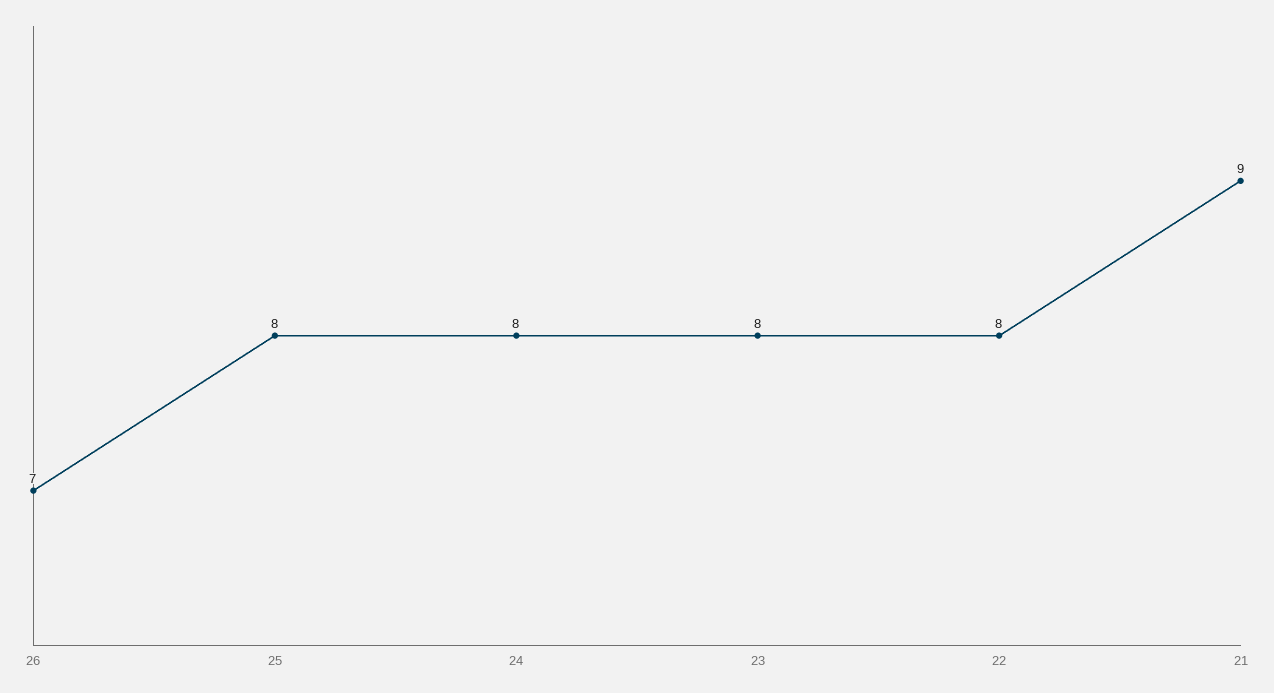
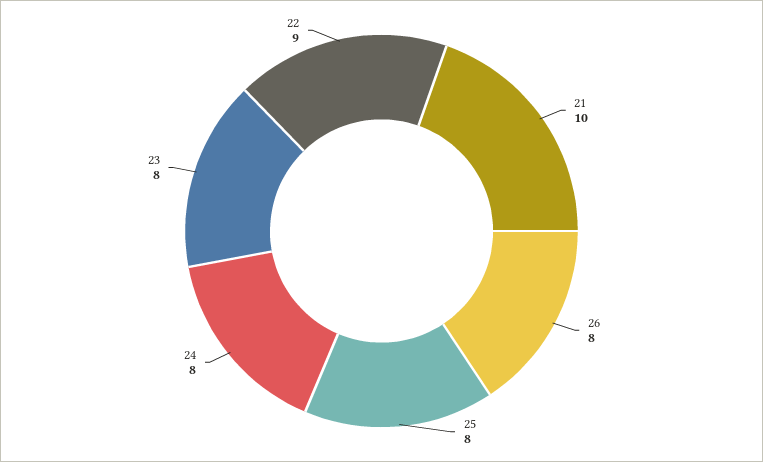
  {
-   "26": 7,
+   "26": 8,
    "25": 8,
    "24": 8,
    "23": 8,
-   "22": 8,
+   "22": 9,
-   "21": 9
+   "21": 10
  }

